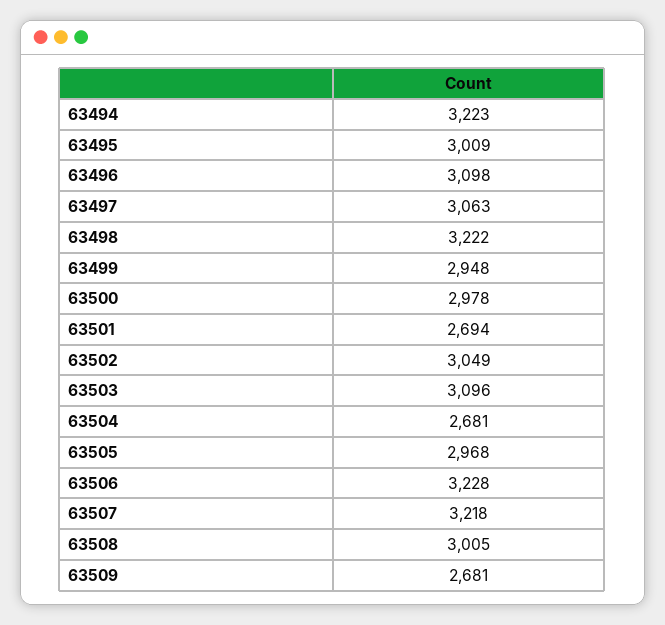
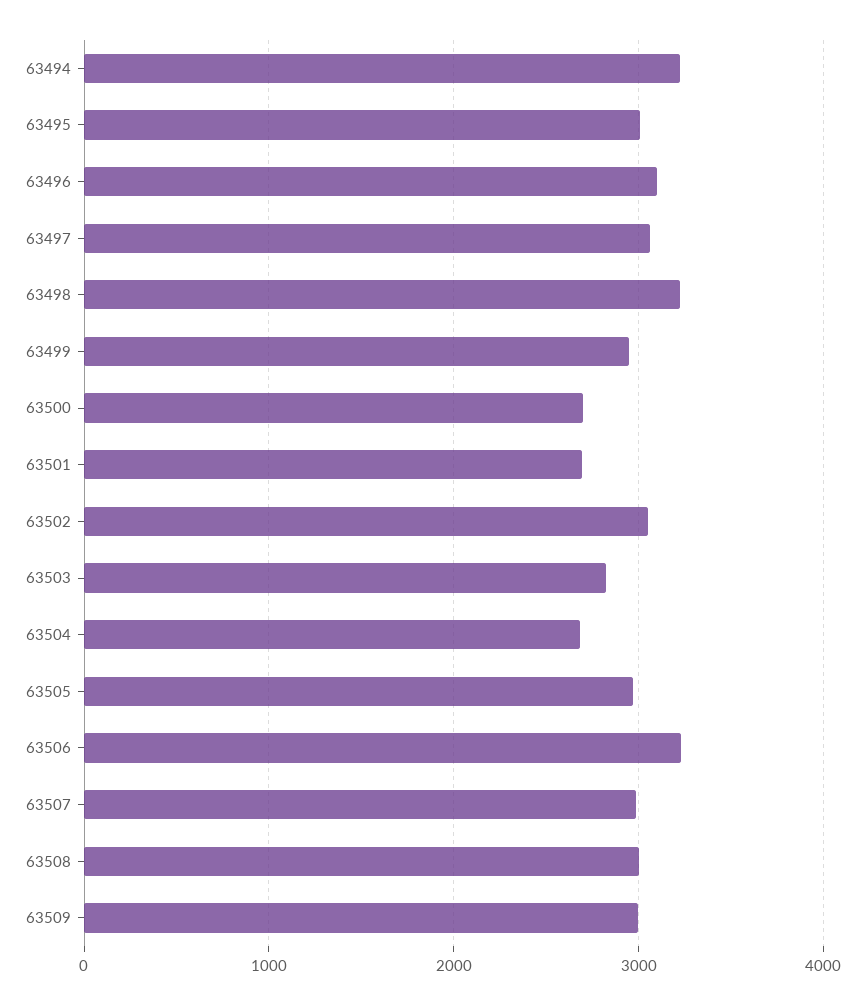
  {
    "63494": 3223,
    "63495": 3009,
    "63496": 3098,
    "63497": 3063,
    "63498": 3222,
    "63499": 2948,
-   "63500": 2978,
+   "63500": 2700,
    "63501": 2694,
    "63502": 3049,
-   "63503": 3096,
+   "63503": 2800,
    "63504": 2681,
    "63505": 2968,
    "63506": 3228,
-   "63507": 3218,
+   "63507": 3000,
    "63508": 3005,
-   "63509": 2681
+   "63509": 3000
  }

